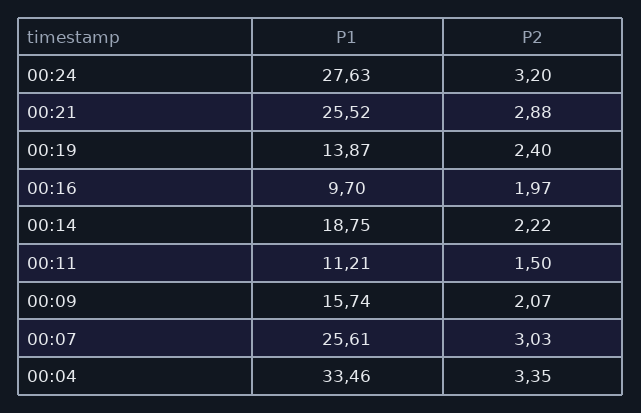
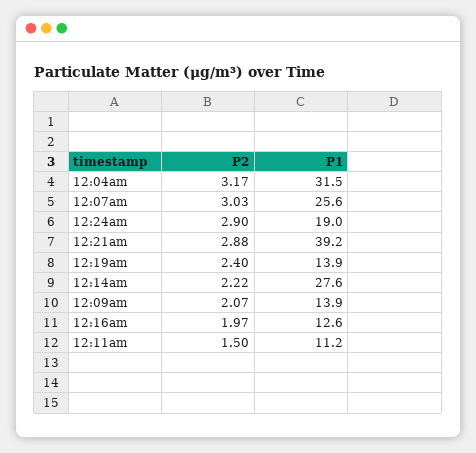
  {
    "P1": {
-     "00:24": 27.63,
+     "00:24": 19,
-     "00:21": 25.52,
+     "00:21": 39.2,
      "00:19": 13.87,
-     "00:16": 9.7,
+     "00:16": 12.6,
-     "00:14": 18.75,
+     "00:14": 27.6,
      "00:11": 11.21,
-     "00:09": 15.74,
+     "00:09": 13.9,
      "00:07": 25.61,
-     "00:04": 33.46
+     "00:04": 31.5
    },
    "P2": {
-     "00:24": 3.2,
+     "00:24": 2.9,
      "00:21": 2.88,
      "00:19": 2.4,
      "00:16": 1.97,
      "00:14": 2.22,
      "00:11": 1.5,
      "00:09": 2.07,
      "00:07": 3.03,
-     "00:04": 3.35
+     "00:04": 3.17
    }
  }

